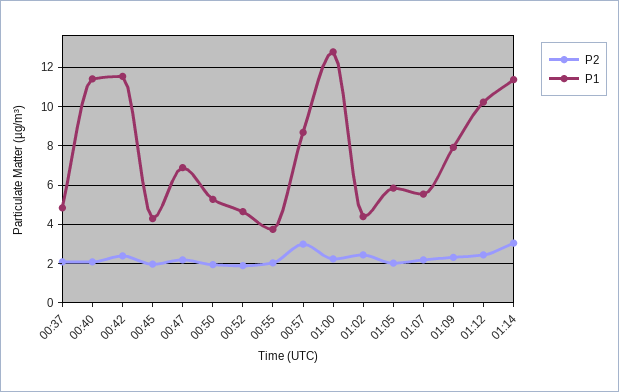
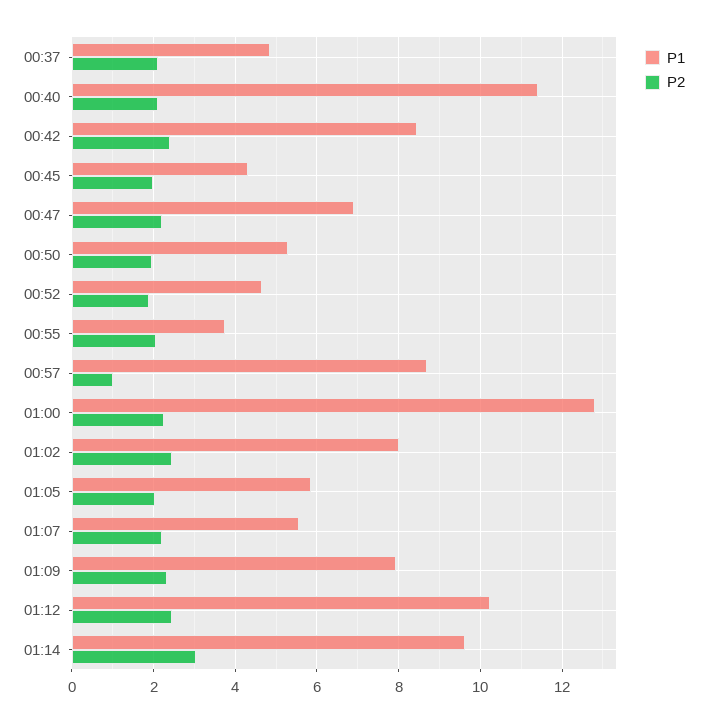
  {
    "P2": {
      "00:37": 2.2,
      "00:40": 2.2,
      "00:42": 2.4,
      "00:45": 2,
      "00:47": 2.2,
      "00:50": 2,
      "00:52": 2,
      "00:55": 2,
-     "00:57": 3,
+     "00:57": 1,
      "01:00": 2.2,
      "01:02": 2.4,
      "01:05": 2,
      "01:07": 2.2,
      "01:09": 2.4,
      "01:12": 2.4,
      "01:14": 3
    },
    "P1": {
      "00:37": 4.8,
      "00:40": 11.4,
-     "00:42": 11.5,
+     "00:42": 8.4,
      "00:45": 4.4,
      "00:47": 7,
      "00:50": 5.2,
      "00:52": 4.6,
      "00:55": 3.8,
      "00:57": 8.8,
      "01:00": 12.8,
-     "01:02": 4.5,
+     "01:02": 8,
      "01:05": 5.8,
      "01:07": 5.6,
      "01:09": 8,
      "01:12": 10.2,
-     "01:14": 11.5
+     "01:14": 9.6
    }
  }

